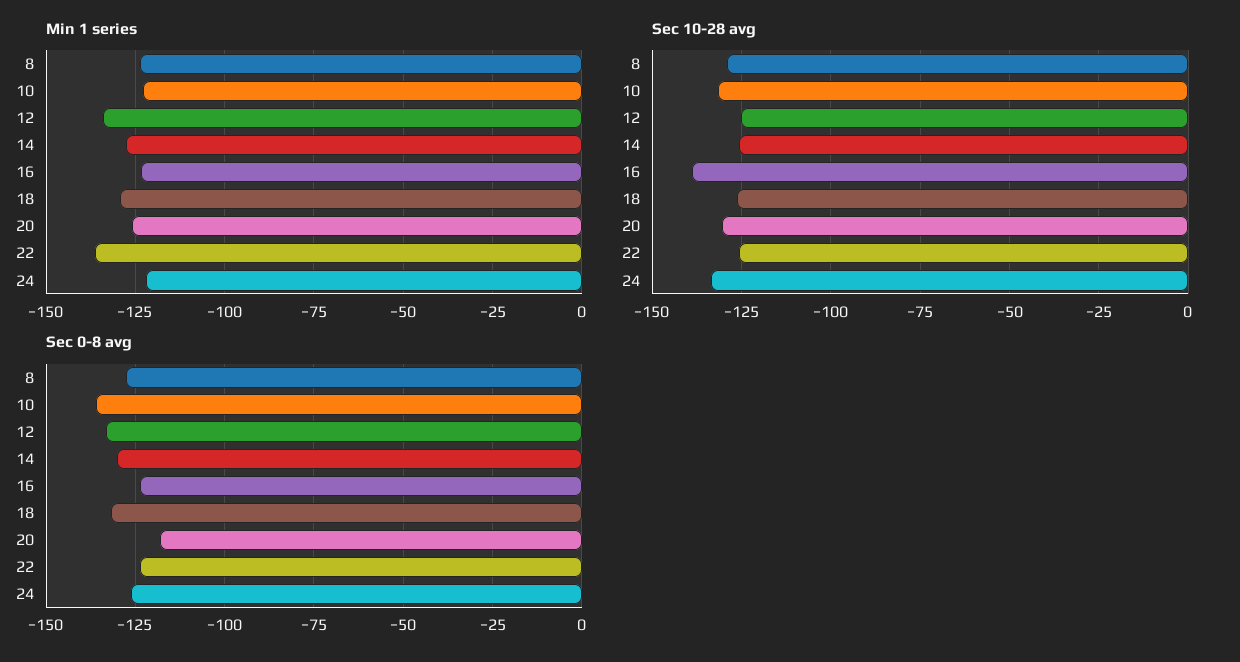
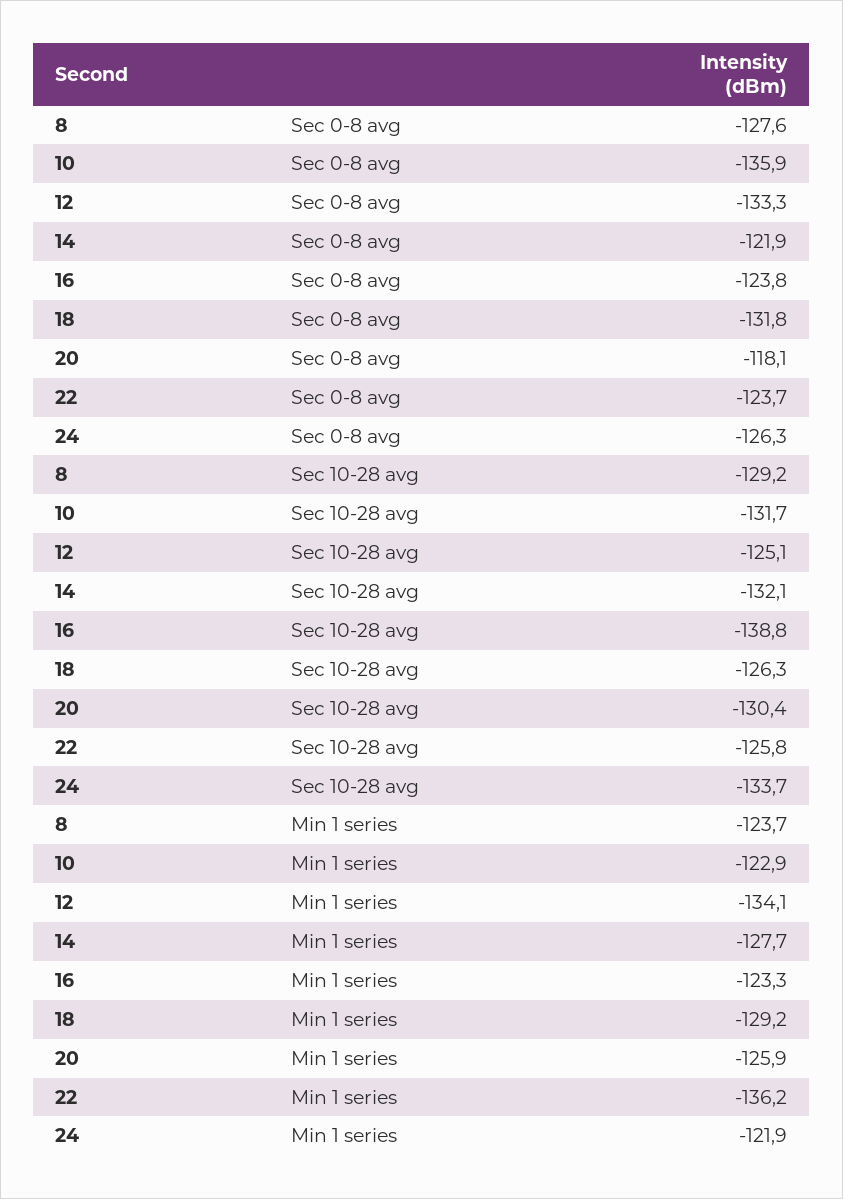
  {
    "Min 1 series": {
      "8": -123.7,
      "10": -122.9,
      "12": -134.1,
      "14": -127.7,
      "16": -123.3,
      "18": -129.2,
      "20": -125.9,
      "22": -136.2,
      "24": -121.9
    },
    "Sec 10-28 avg": {
      "8": -129.2,
      "10": -131.7,
      "12": -125.1,
-     "14": -125,
+     "14": -132.1,
      "16": -138.8,
      "18": -126.3,
      "20": -130.4,
      "22": -125.8,
      "24": -133.7
    },
    "Sec 0-8 avg": {
      "8": -127.6,
      "10": -135.9,
      "12": -133.3,
-     "14": -130,
+     "14": -121.9,
      "16": -123.8,
      "18": -131.8,
      "20": -118.1,
      "22": -123.7,
      "24": -126.3
    }
  }

